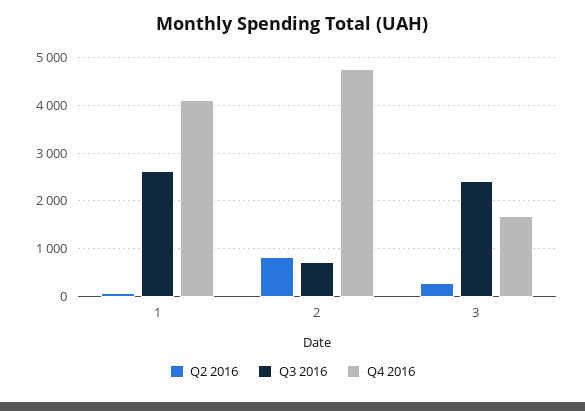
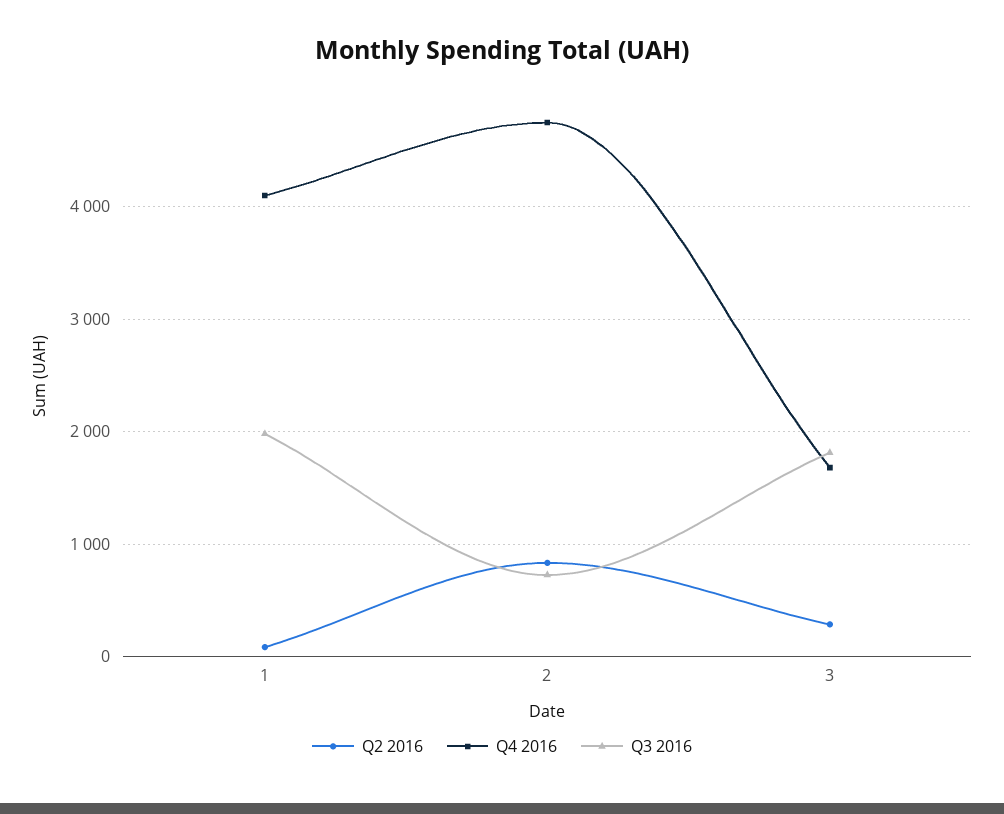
  {
    "Q2 2016": {
      "1": 100,
      "2": 800,
      "3": 300
    },
    "Q3 2016": {
-     "1": 2600,
+     "1": 2000,
      "2": 700,
-     "3": 2400
+     "3": 1800
    },
    "Q4 2016": {
      "1": 4100,
      "2": 4700,
      "3": 1700
    }
  }

